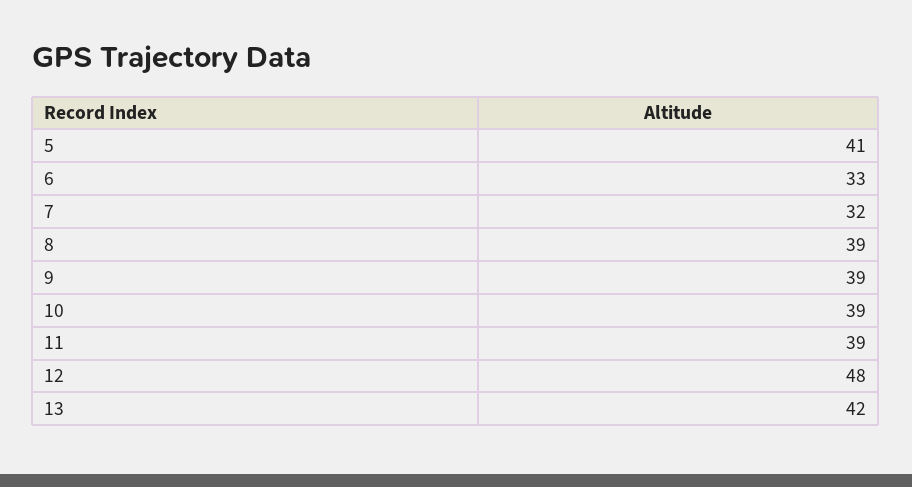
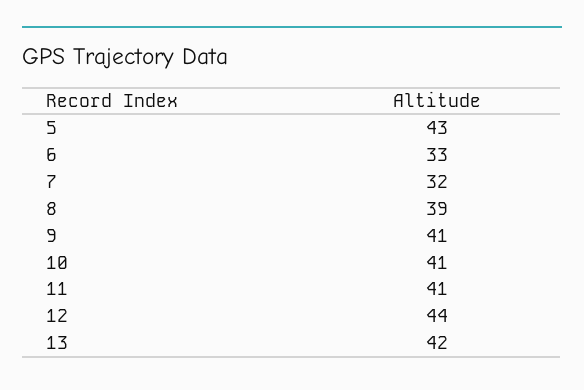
  {
-   "5": 41,
+   "5": 43,
    "6": 33,
    "7": 32,
    "8": 39,
-   "9": 39,
+   "9": 41,
-   "10": 39,
+   "10": 41,
-   "11": 39,
+   "11": 41,
-   "12": 48,
+   "12": 44,
    "13": 42
  }

